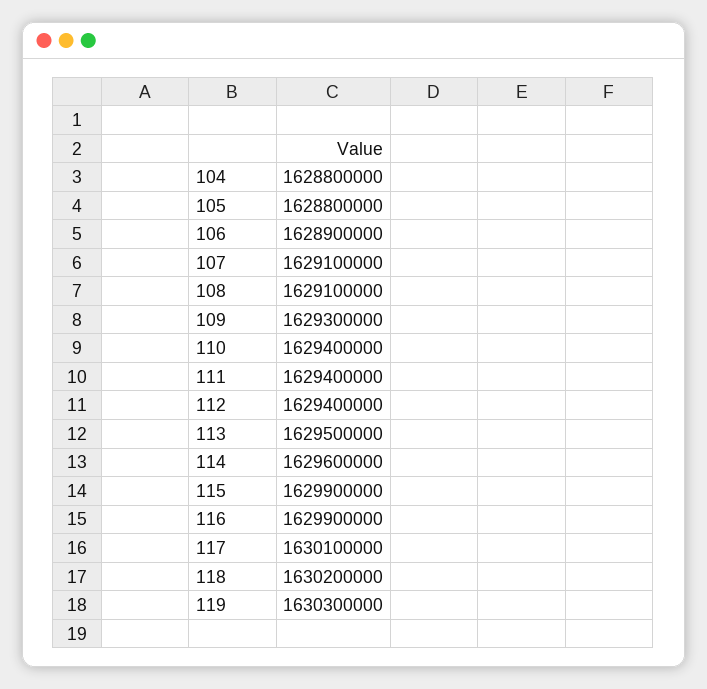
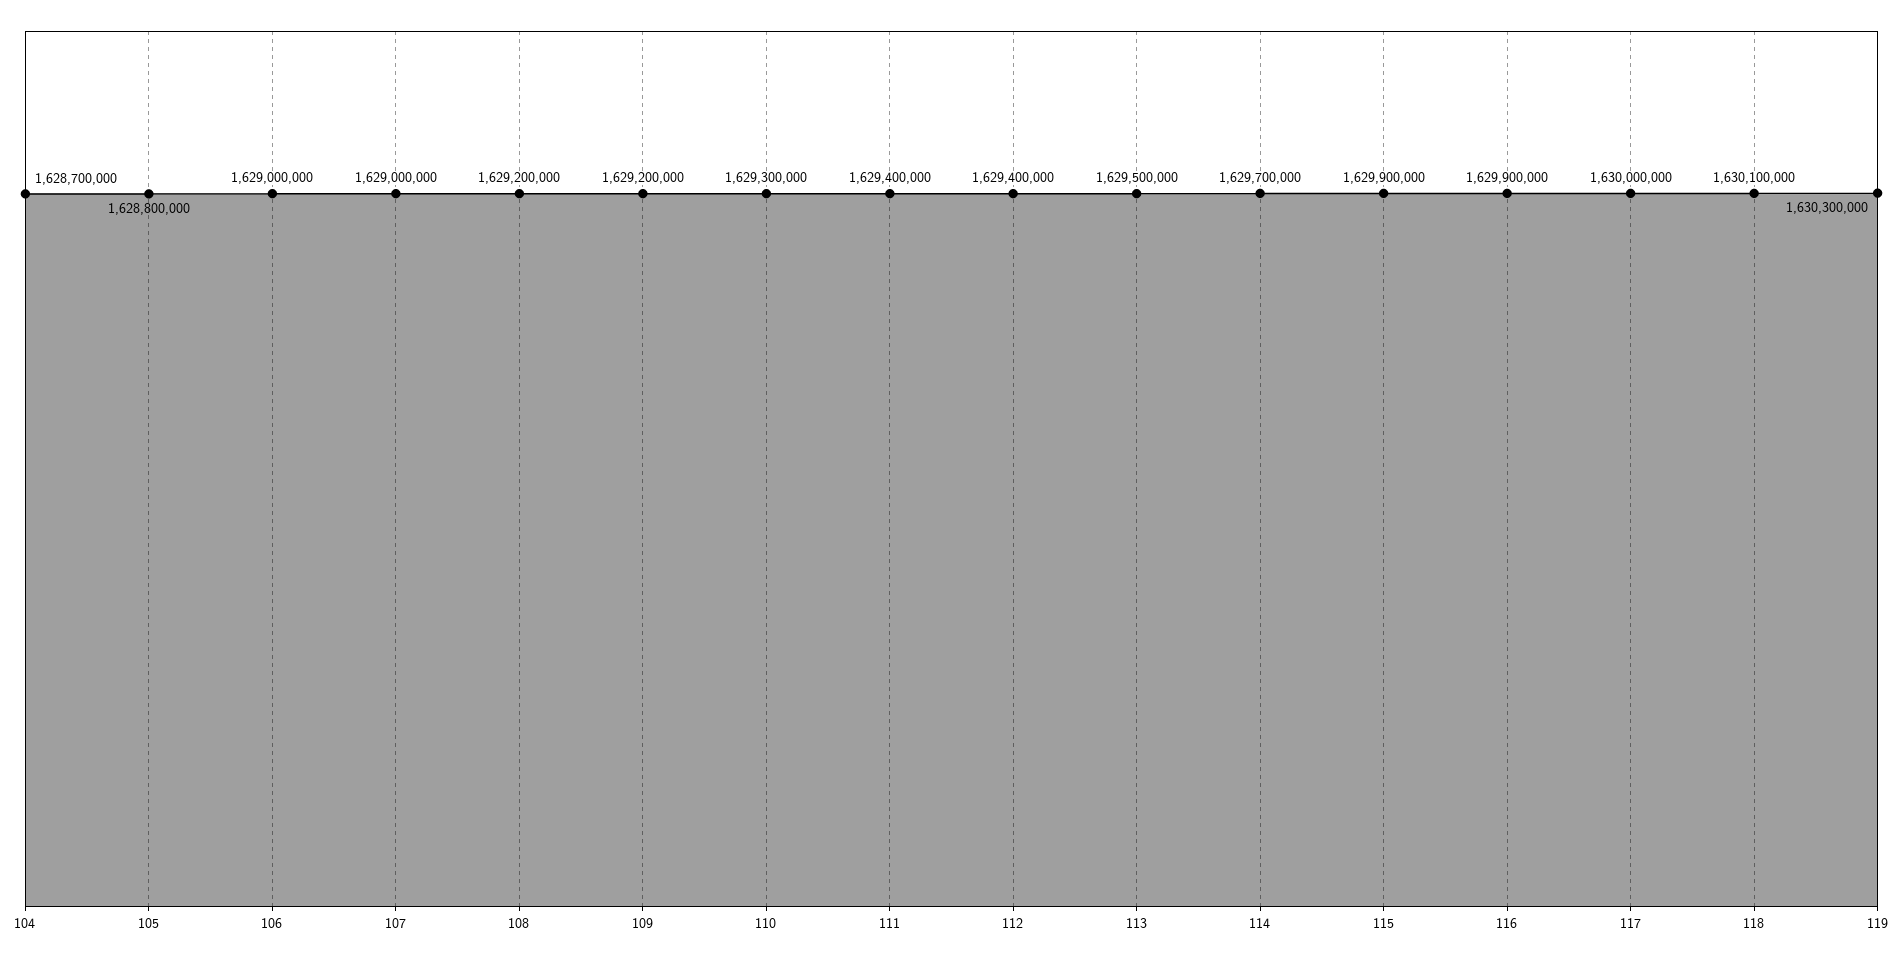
  {
-   "104": 1628800000,
+   "104": 1628700000,
    "105": 1628800000,
-   "106": 1628900000,
+   "106": 1629000000,
-   "107": 1629100000,
+   "107": 1629000000,
-   "108": 1629100000,
+   "108": 1629200000,
-   "109": 1629300000,
+   "109": 1629200000,
-   "110": 1629400000,
+   "110": 1629300000,
    "111": 1629400000,
    "112": 1629400000,
    "113": 1629500000,
-   "114": 1629600000,
+   "114": 1629700000,
    "115": 1629900000,
    "116": 1629900000,
-   "117": 1630100000,
+   "117": 1630000000,
-   "118": 1630200000,
+   "118": 1630100000,
    "119": 1630300000
  }

